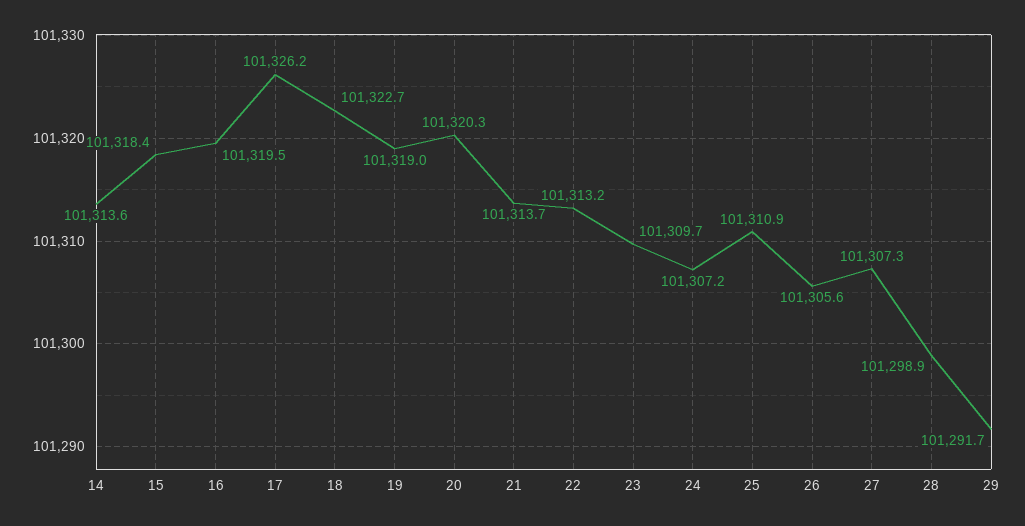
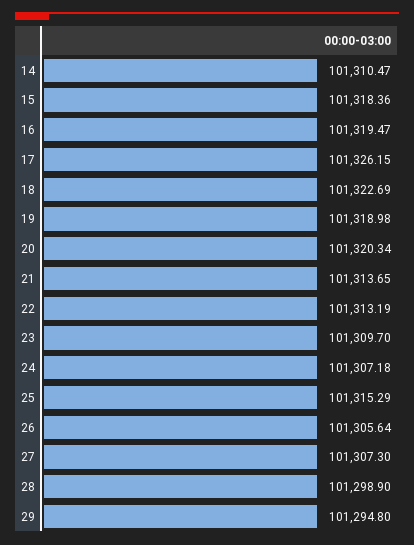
  {
-   "14": 101313.6,
+   "14": 101310.47,
    "15": 101318.36,
    "16": 101319.47,
    "17": 101326.15,
    "18": 101322.69,
    "19": 101318.98,
    "20": 101320.34,
    "21": 101313.65,
    "22": 101313.19,
    "23": 101309.7,
    "24": 101307.18,
-   "25": 101310.9,
+   "25": 101315.29,
    "26": 101305.64,
    "27": 101307.3,
    "28": 101298.9,
-   "29": 101291.7
+   "29": 101294.8
  }

